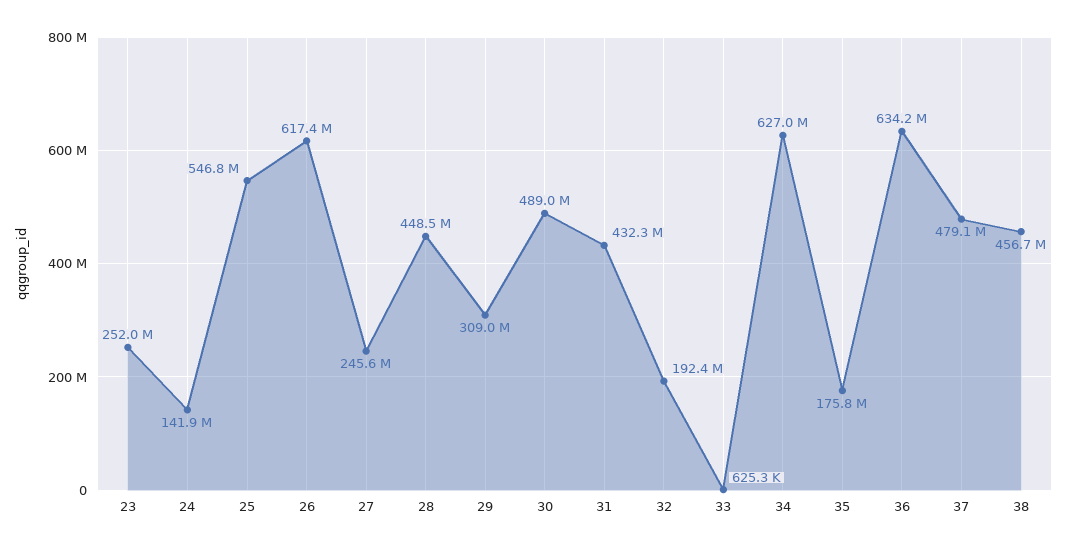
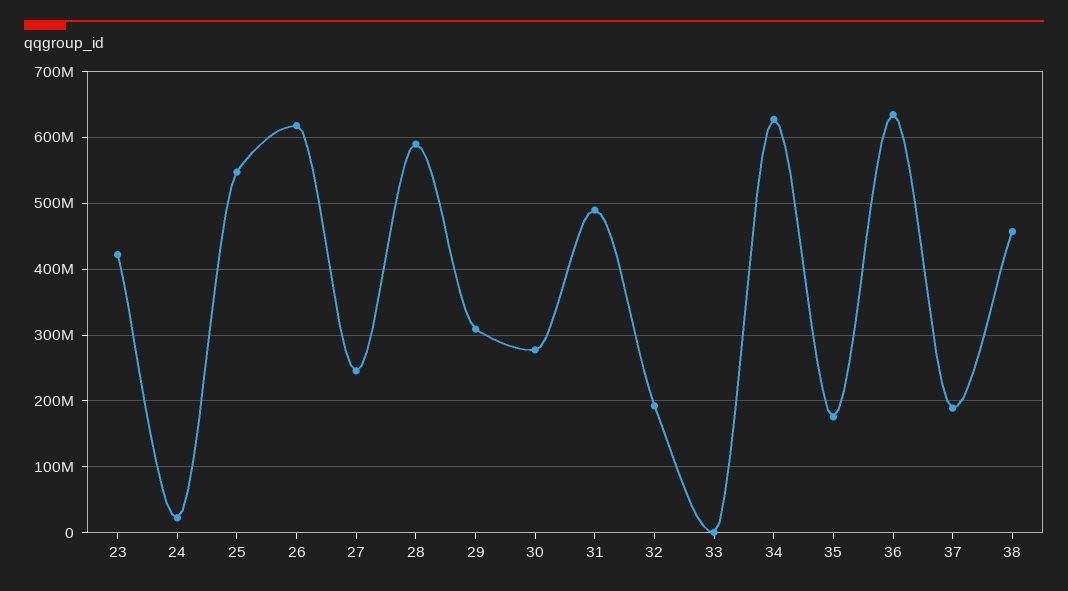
  {
-   "23": 252000000,
+   "23": 420000000,
-   "24": 141900000,
+   "24": 20000000,
    "25": 546800000,
    "26": 617400000,
    "27": 245600000,
-   "28": 448500000,
+   "28": 590000000,
    "29": 309000000,
-   "30": 489000000,
+   "30": 280000000,
-   "31": 432300000,
+   "31": 490000000,
    "32": 192400000,
    "33": 625300,
    "34": 627000000,
    "35": 175800000,
    "36": 634200000,
-   "37": 479100000,
+   "37": 190000000,
    "38": 456700000
  }

